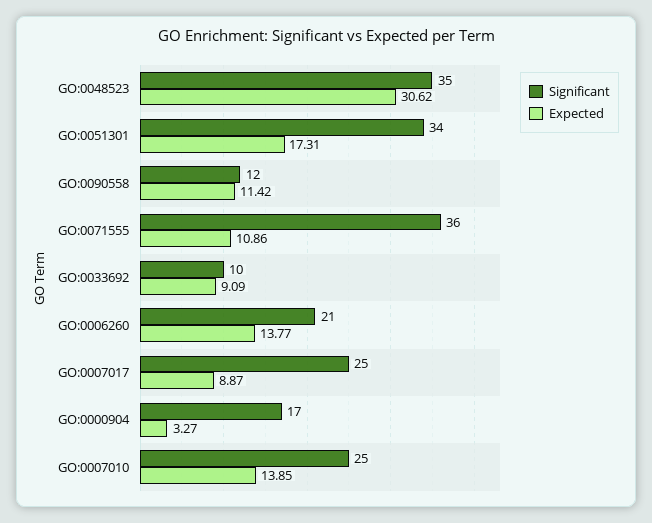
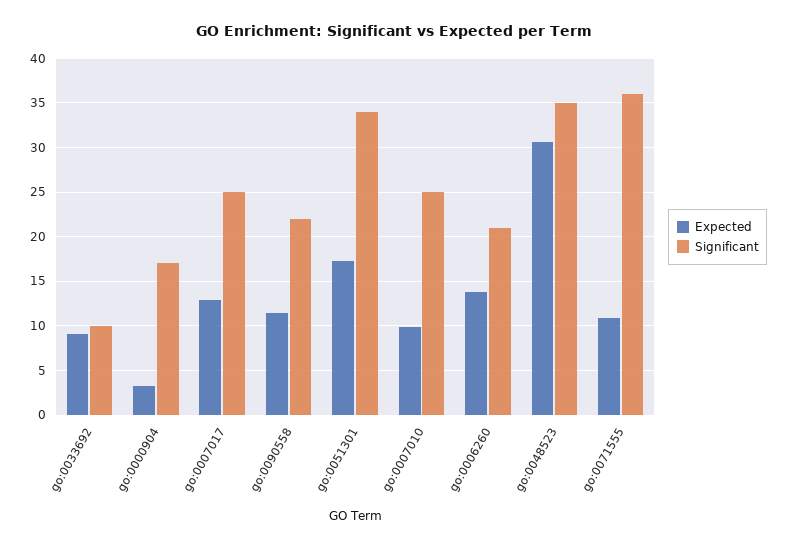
  {
    "Significant": {
      "GO:0048523": 35,
      "GO:0051301": 34,
-     "GO:0090558": 12,
+     "GO:0090558": 22,
      "GO:0071555": 36,
      "GO:0033692": 10,
      "GO:0006260": 21,
      "GO:0007017": 25,
      "GO:0000904": 17,
      "GO:0007010": 25
    },
    "Expected": {
      "GO:0048523": 30.62,
      "GO:0051301": 17.31,
      "GO:0090558": 11.42,
      "GO:0071555": 10.86,
      "GO:0033692": 9.09,
      "GO:0006260": 13.77,
-     "GO:0007017": 8.87,
+     "GO:0007017": 13,
      "GO:0000904": 3.27,
-     "GO:0007010": 13.85
+     "GO:0007010": 10
    }
  }

